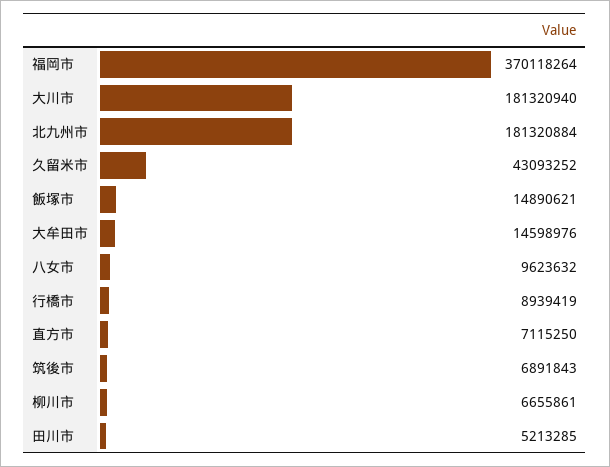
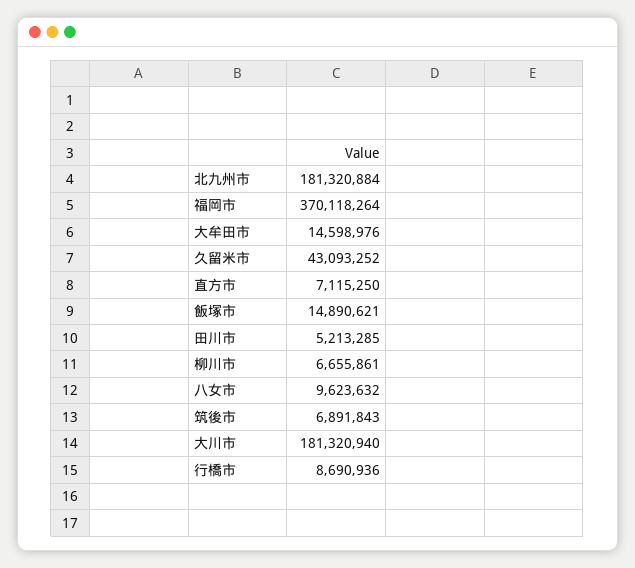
  {
    "福岡市": 370118264,
    "大川市": 181320940,
    "北九州市": 181320884,
    "久留米市": 43093252,
    "飯塚市": 14890621,
    "大牟田市": 14598976,
    "八女市": 9623632,
-   "行橋市": 8939419,
+   "行橋市": 8690936,
    "直方市": 7115250,
    "筑後市": 6891843,
    "柳川市": 6655861,
    "田川市": 5213285
  }

